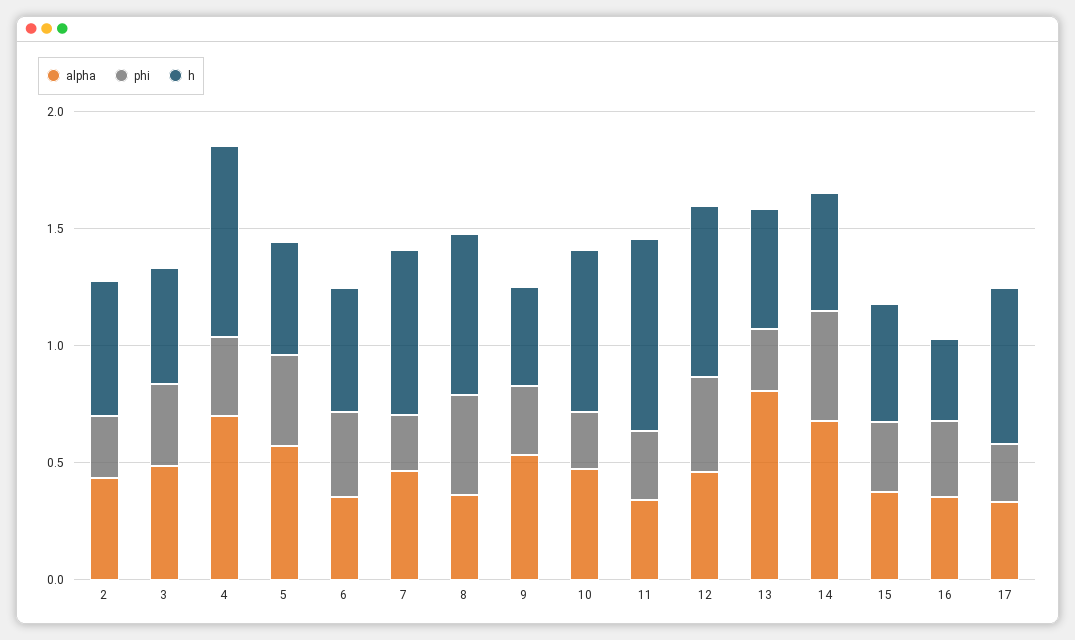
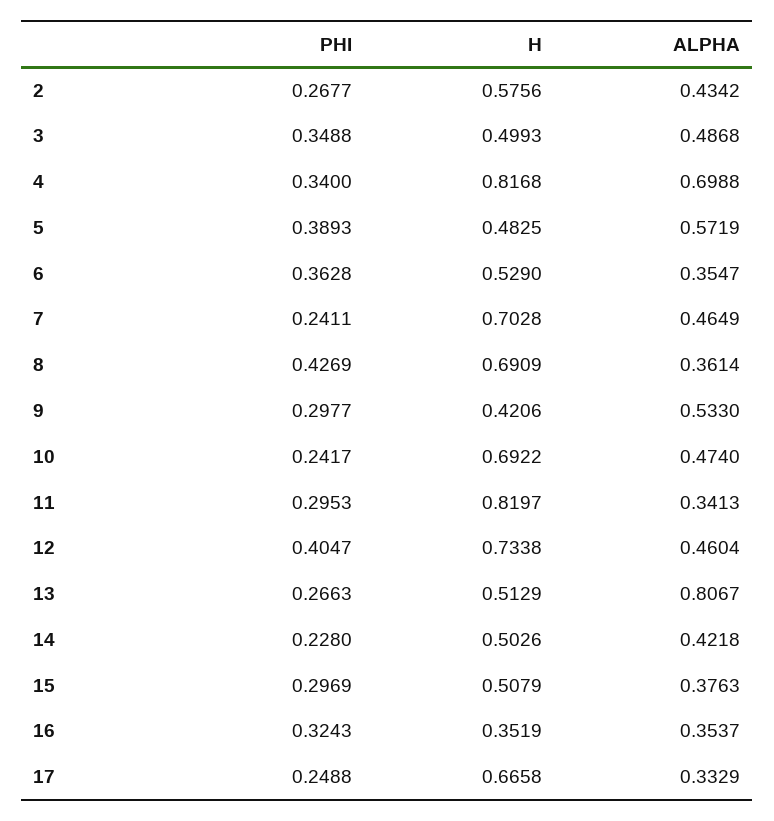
  {
    "alpha": {
      "2": 0.4342,
      "3": 0.4868,
      "4": 0.6988,
      "5": 0.5719,
      "6": 0.3547,
      "7": 0.4649,
      "8": 0.3614,
      "9": 0.533,
      "10": 0.474,
      "11": 0.3413,
      "12": 0.4604,
      "13": 0.8067,
-     "14": 0.7,
+     "14": 0.4218,
      "15": 0.3763,
      "16": 0.3537,
      "17": 0.3329
    },
    "phi": {
      "2": 0.2677,
      "3": 0.3488,
      "4": 0.34,
      "5": 0.3893,
      "6": 0.3628,
      "7": 0.2411,
      "8": 0.4269,
      "9": 0.2977,
      "10": 0.2417,
      "11": 0.2953,
      "12": 0.4047,
      "13": 0.2663,
-     "14": 0.5,
+     "14": 0.228,
      "15": 0.2969,
      "16": 0.3243,
      "17": 0.2488
    },
    "h": {
      "2": 0.5756,
      "3": 0.4993,
      "4": 0.8168,
      "5": 0.4825,
      "6": 0.529,
      "7": 0.7028,
      "8": 0.6909,
      "9": 0.4206,
      "10": 0.6922,
      "11": 0.8197,
      "12": 0.7338,
      "13": 0.5129,
      "14": 0.5026,
      "15": 0.5079,
      "16": 0.3519,
      "17": 0.6658
    }
  }

